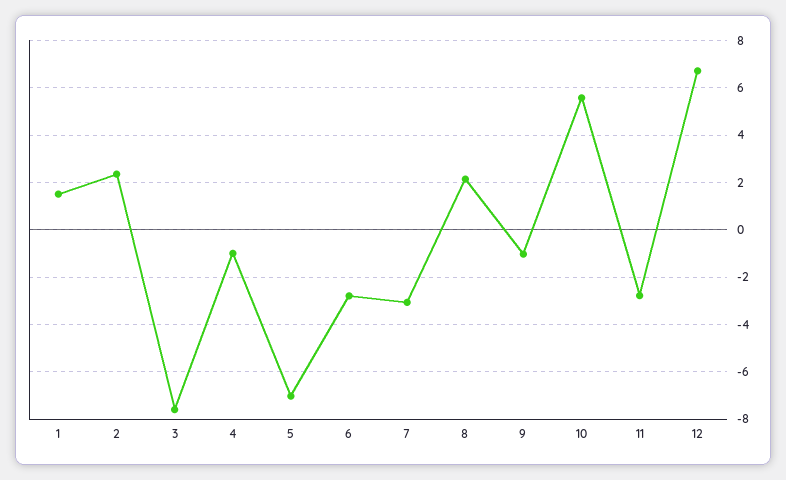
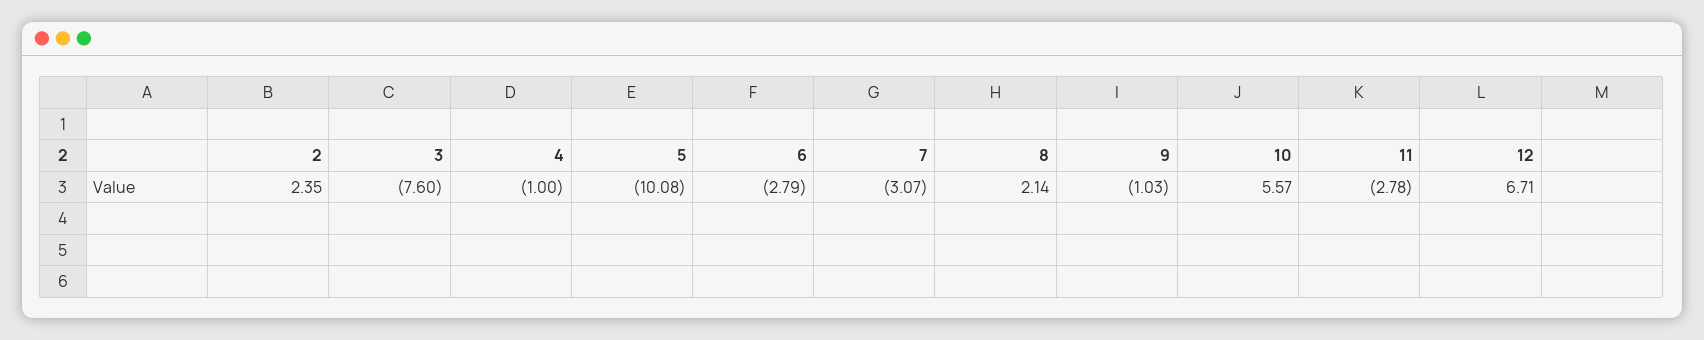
  {
-   "1": 1.5,
    "2": 2.35,
    "3": -7.6,
    "4": -1,
-   "5": -7,
+   "5": -10.08,
    "6": -2.79,
    "7": -3.07,
    "8": 2.14,
    "9": -1.03,
    "10": 5.57,
    "11": -2.78,
    "12": 6.71
  }

